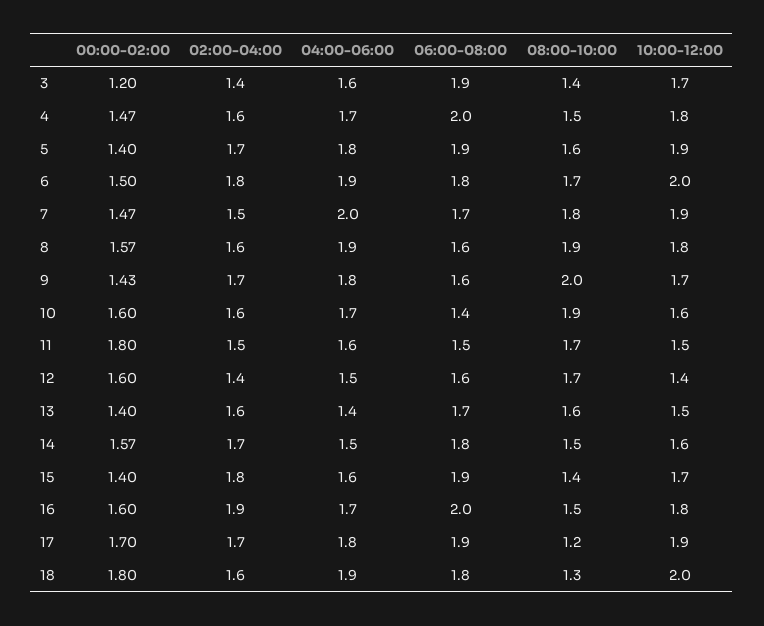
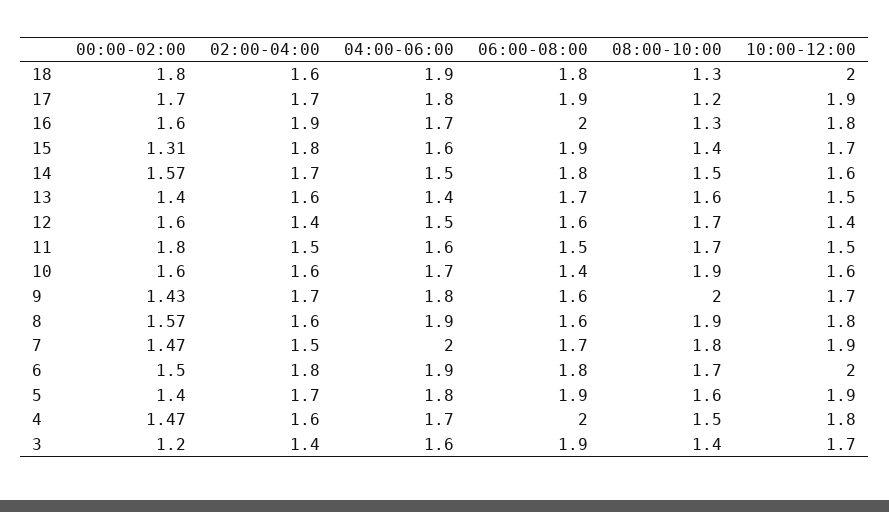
  {
    "00:00-02:00": {
      "3": 1.2,
      "4": 1.47,
      "5": 1.4,
      "6": 1.5,
      "7": 1.47,
      "8": 1.57,
      "9": 1.43,
      "10": 1.6,
      "11": 1.8,
      "12": 1.6,
      "13": 1.4,
      "14": 1.57,
-     "15": 1.4,
+     "15": 1.31,
      "16": 1.6,
      "17": 1.7,
      "18": 1.8
    },
    "02:00-04:00": {
      "3": 1.4,
      "4": 1.6,
      "5": 1.7,
      "6": 1.8,
      "7": 1.5,
      "8": 1.6,
      "9": 1.7,
      "10": 1.6,
      "11": 1.5,
      "12": 1.4,
      "13": 1.6,
      "14": 1.7,
      "15": 1.8,
      "16": 1.9,
      "17": 1.7,
      "18": 1.6
    },
    "04:00-06:00": {
      "3": 1.6,
      "4": 1.7,
      "5": 1.8,
      "6": 1.9,
      "7": 2,
      "8": 1.9,
      "9": 1.8,
      "10": 1.7,
      "11": 1.6,
      "12": 1.5,
      "13": 1.4,
      "14": 1.5,
      "15": 1.6,
      "16": 1.7,
      "17": 1.8,
      "18": 1.9
    },
    "06:00-08:00": {
      "3": 1.9,
      "4": 2,
      "5": 1.9,
      "6": 1.8,
      "7": 1.7,
      "8": 1.6,
      "9": 1.6,
      "10": 1.4,
      "11": 1.5,
      "12": 1.6,
      "13": 1.7,
      "14": 1.8,
      "15": 1.9,
      "16": 2,
      "17": 1.9,
      "18": 1.8
    },
    "08:00-10:00": {
      "3": 1.4,
      "4": 1.5,
      "5": 1.6,
      "6": 1.7,
      "7": 1.8,
      "8": 1.9,
      "9": 2,
      "10": 1.9,
      "11": 1.7,
      "12": 1.7,
      "13": 1.6,
      "14": 1.5,
      "15": 1.4,
-     "16": 1.5,
+     "16": 1.3,
      "17": 1.2,
      "18": 1.3
    },
    "10:00-12:00": {
      "3": 1.7,
      "4": 1.8,
      "5": 1.9,
      "6": 2,
      "7": 1.9,
      "8": 1.8,
      "9": 1.7,
      "10": 1.6,
      "11": 1.5,
      "12": 1.4,
      "13": 1.5,
      "14": 1.6,
      "15": 1.7,
      "16": 1.8,
      "17": 1.9,
      "18": 2
    }
  }

